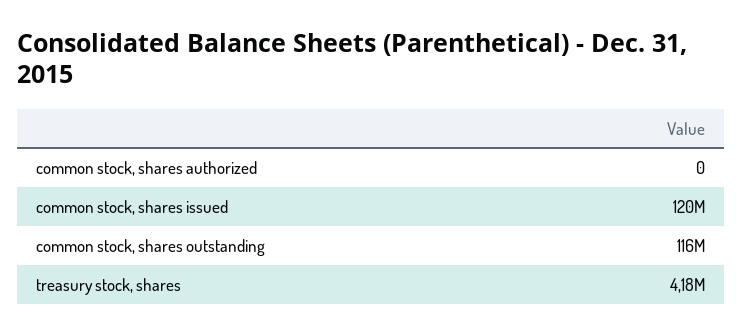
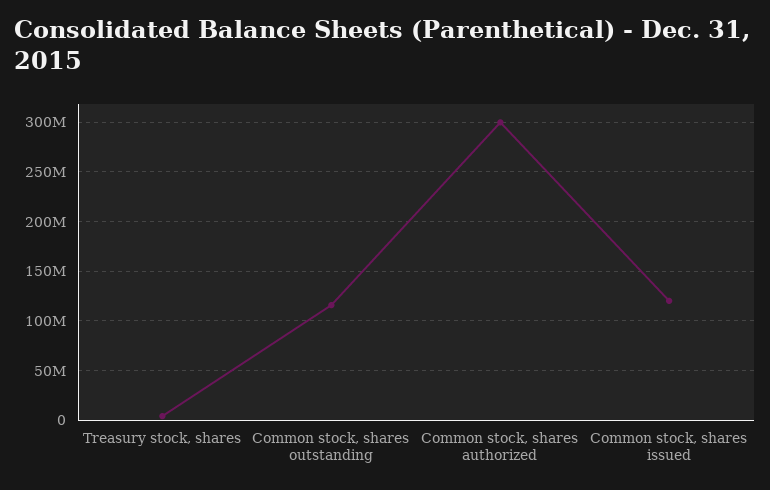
  {
-   "common stock, shares authorized": 0,
+   "common stock, shares authorized": 300000000,
    "common stock, shares issued": 120000000,
    "common stock, shares outstanding": 116000000,
    "treasury stock, shares": 4180000
  }

